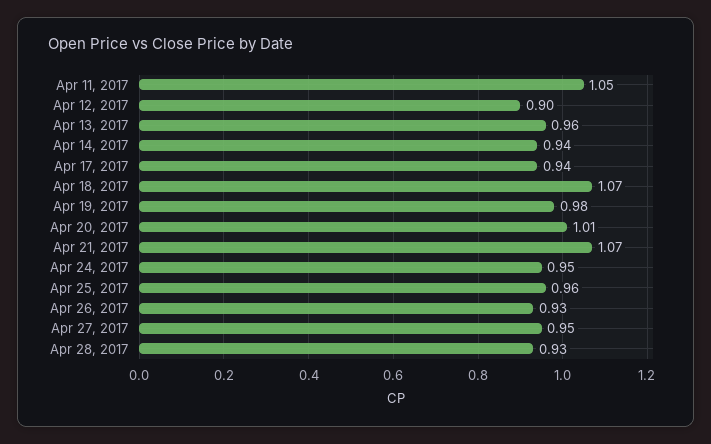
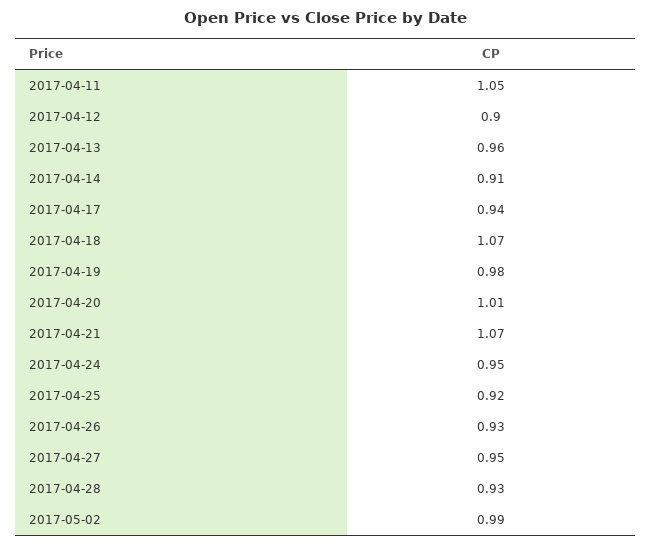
  {
    "Apr 11, 2017": 1.05,
    "Apr 12, 2017": 0.9,
    "Apr 13, 2017": 0.96,
-   "Apr 14, 2017": 0.94,
+   "Apr 14, 2017": 0.91,
    "Apr 17, 2017": 0.94,
    "Apr 18, 2017": 1.07,
    "Apr 19, 2017": 0.98,
    "Apr 20, 2017": 1.01,
    "Apr 21, 2017": 1.07,
    "Apr 24, 2017": 0.95,
-   "Apr 25, 2017": 0.96,
+   "Apr 25, 2017": 0.92,
    "Apr 26, 2017": 0.93,
    "Apr 27, 2017": 0.95,
-   "Apr 28, 2017": 0.93
+   "Apr 28, 2017": 0.93,
+   "2017-05-02": 0.99
  }

